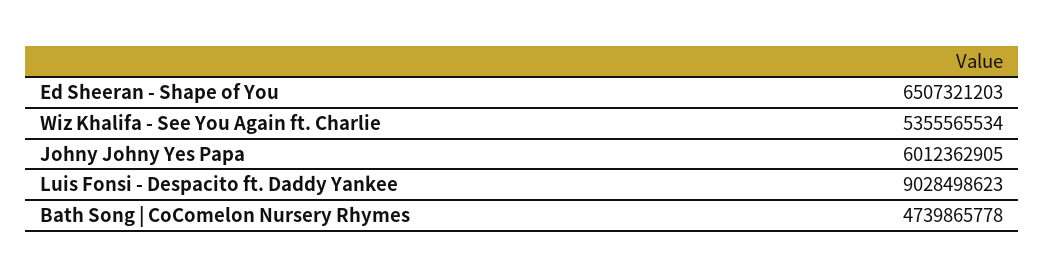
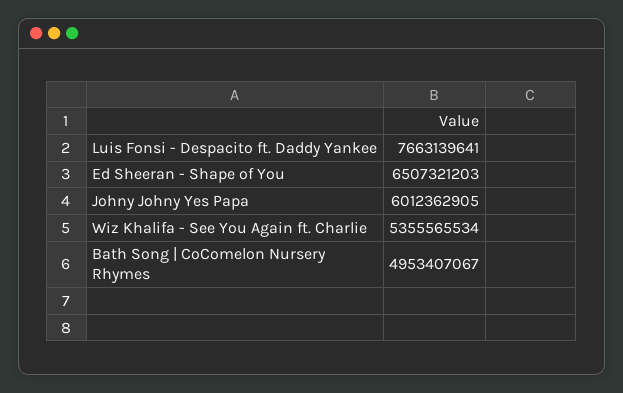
  {
    "Ed Sheeran - Shape of You": 6507321203,
    "Wiz Khalifa - See You Again ft. Charlie": 5355565534,
    "Johny Johny Yes Papa": 6012362905,
-   "Luis Fonsi - Despacito ft. Daddy Yankee": 9028498623,
+   "Luis Fonsi - Despacito ft. Daddy Yankee": 7663139641,
-   "Bath Song | CoComelon Nursery Rhymes": 4739865778
+   "Bath Song | CoComelon Nursery Rhymes": 4953407067
  }

